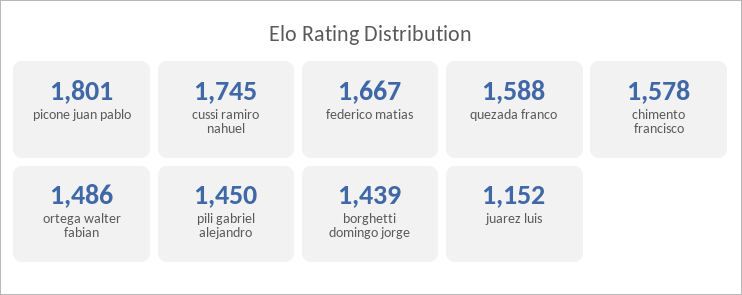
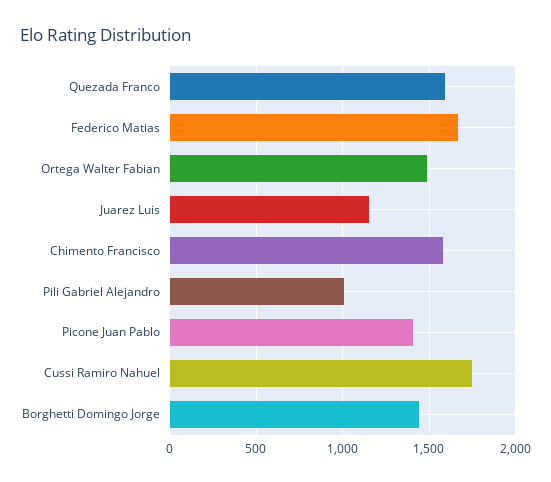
  {
-   "picone juan pablo": 1801,
+   "picone juan pablo": 1400,
    "cussi ramiro nahuel": 1745,
    "federico matias": 1667,
    "quezada franco": 1588,
    "chimento francisco": 1578,
    "ortega walter fabian": 1486,
-   "pili gabriel alejandro": 1450,
+   "pili gabriel alejandro": 1000,
    "borghetti domingo jorge": 1439,
    "juarez luis": 1152
  }

